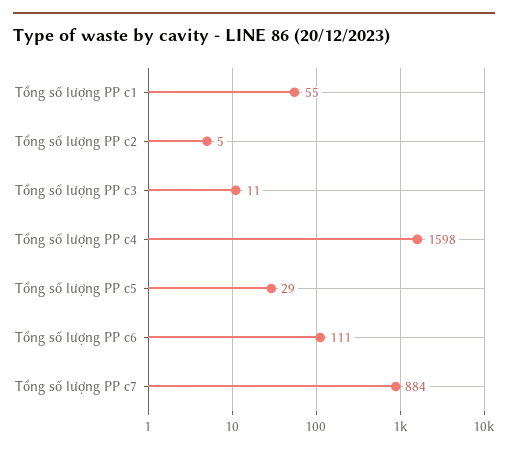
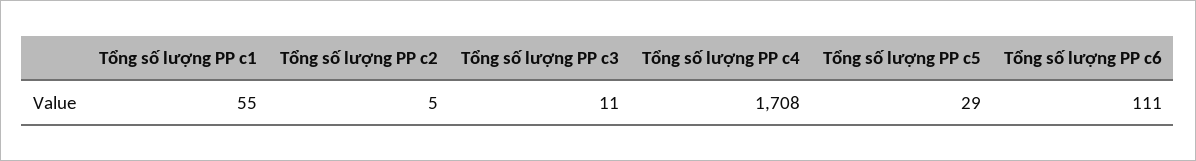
  {
    "Tổng số lượng PP c1": 55,
    "Tổng số lượng PP c2": 5,
    "Tổng số lượng PP c3": 11,
-   "Tổng số lượng PP c4": 1598,
+   "Tổng số lượng PP c4": 1708,
    "Tổng số lượng PP c5": 29,
-   "Tổng số lượng PP c6": 111,
+   "Tổng số lượng PP c6": 111
-   "Tổng số lượng PP c7": 884
  }

